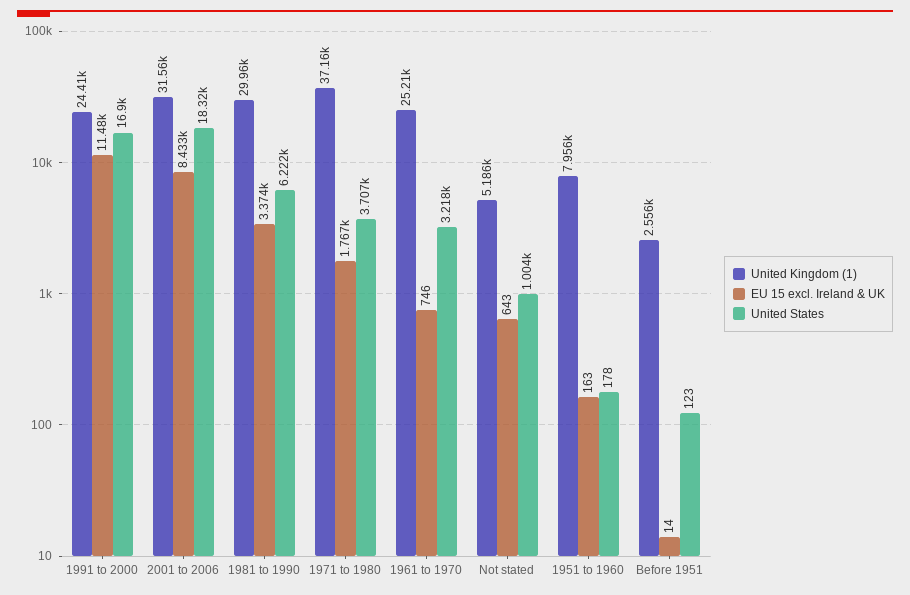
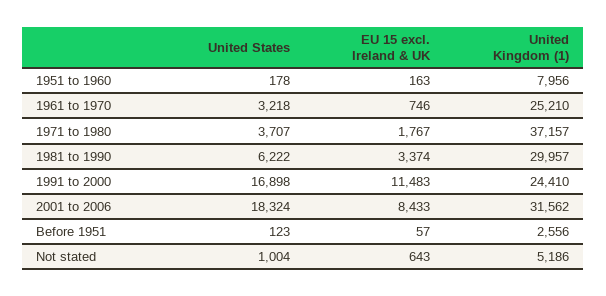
  {
    "United Kingdom (1)": {
      "1991 to 2000": 24410,
      "2001 to 2006": 31562,
      "1981 to 1990": 29957,
      "1971 to 1980": 37157,
      "1961 to 1970": 25210,
      "Not stated": 5186,
      "1951 to 1960": 7956,
      "Before 1951": 2556
    },
    "EU 15 excl. Ireland & UK": {
      "1991 to 2000": 11483,
      "2001 to 2006": 8433,
      "1981 to 1990": 3374,
      "1971 to 1980": 1767,
      "1961 to 1970": 746,
      "Not stated": 643,
      "1951 to 1960": 163,
-     "Before 1951": 14
+     "Before 1951": 57
    },
    "United States": {
      "1991 to 2000": 16898,
      "2001 to 2006": 18324,
      "1981 to 1990": 6222,
      "1971 to 1980": 3707,
      "1961 to 1970": 3218,
      "Not stated": 1004,
      "1951 to 1960": 178,
      "Before 1951": 123
    }
  }

